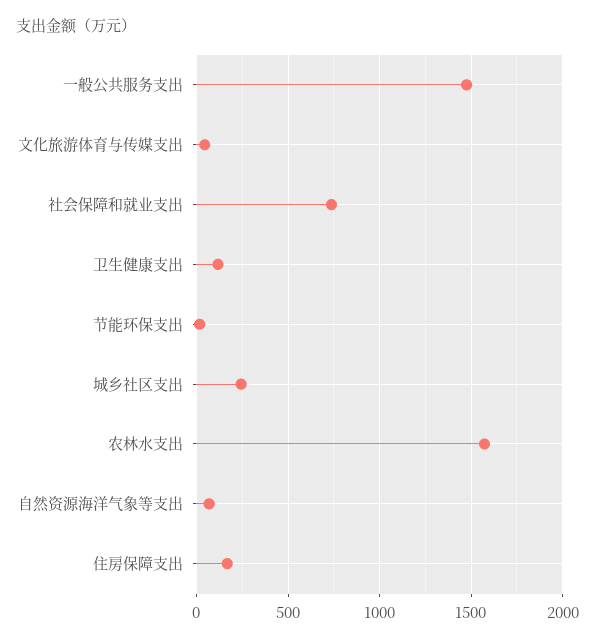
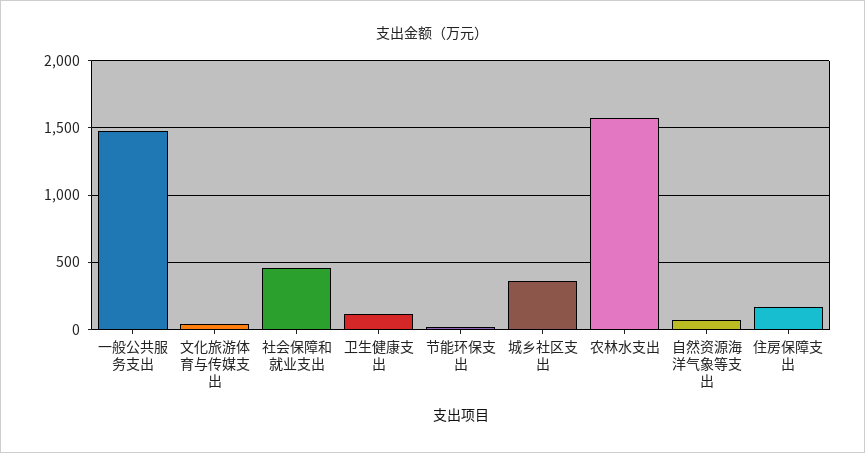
  {
    "一般公共服务支出": 1500,
    "文化旅游体育与传媒支出": 50,
-   "社会保障和就业支出": 750,
+   "社会保障和就业支出": 450,
    "卫生健康支出": 100,
    "节能环保支出": 0,
-   "城乡社区支出": 250,
+   "城乡社区支出": 350,
    "农林水支出": 1550,
    "自然资源海洋气象等支出": 50,
    "住房保障支出": 150
  }

